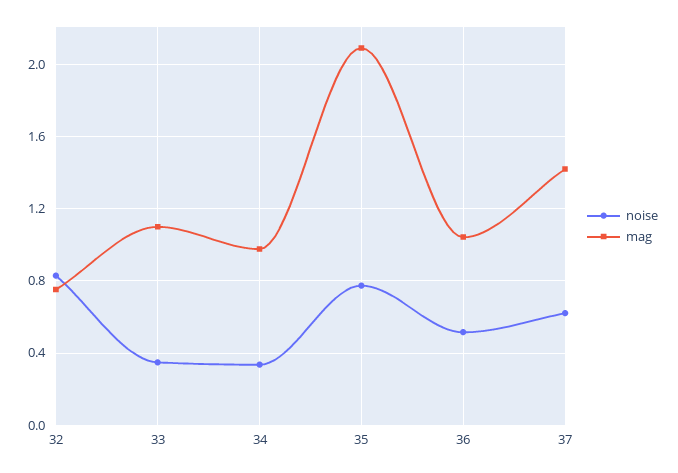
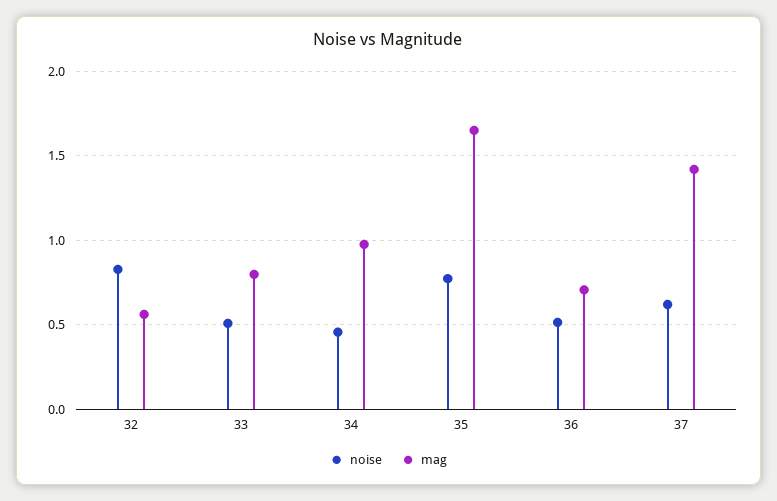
  {
    "noise": {
      "32": 0.85,
-     "33": 0.35,
+     "33": 0.5,
-     "34": 0.35,
+     "34": 0.45,
      "35": 0.75,
      "36": 0.5,
      "37": 0.6
    },
    "mag": {
-     "32": 0.75,
+     "32": 0.55,
-     "33": 1.1,
+     "33": 0.8,
      "34": 1,
-     "35": 2.1,
+     "35": 1.65,
-     "36": 1.05,
+     "36": 0.7,
      "37": 1.4
    }
  }

